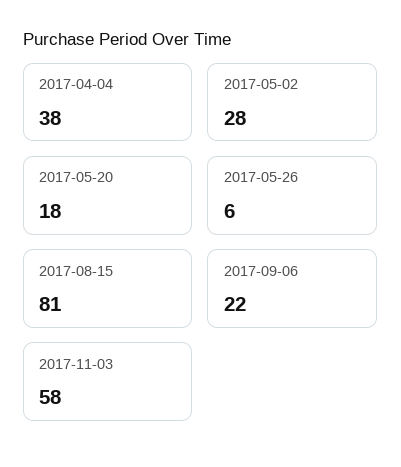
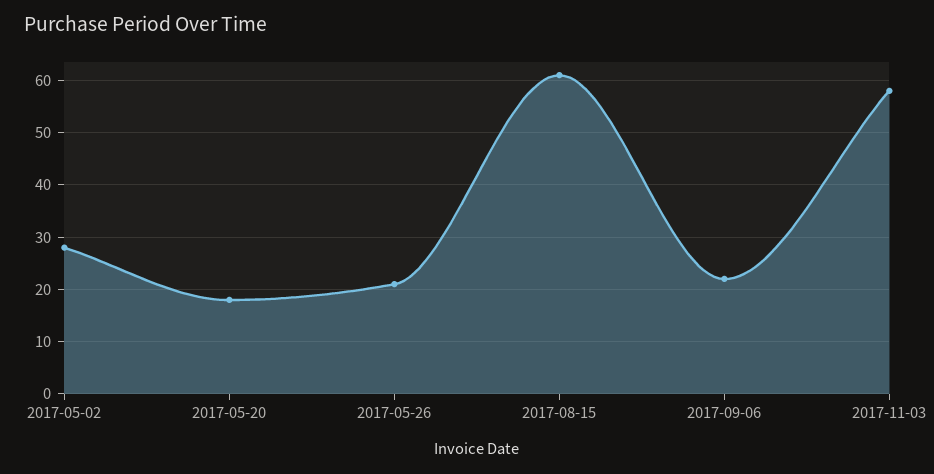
  {
-   "2017-04-04": 38,
    "2017-05-02": 28,
    "2017-05-20": 18,
-   "2017-05-26": 6,
+   "2017-05-26": 20,
-   "2017-08-15": 81,
+   "2017-08-15": 60,
    "2017-09-06": 22,
    "2017-11-03": 58
  }

